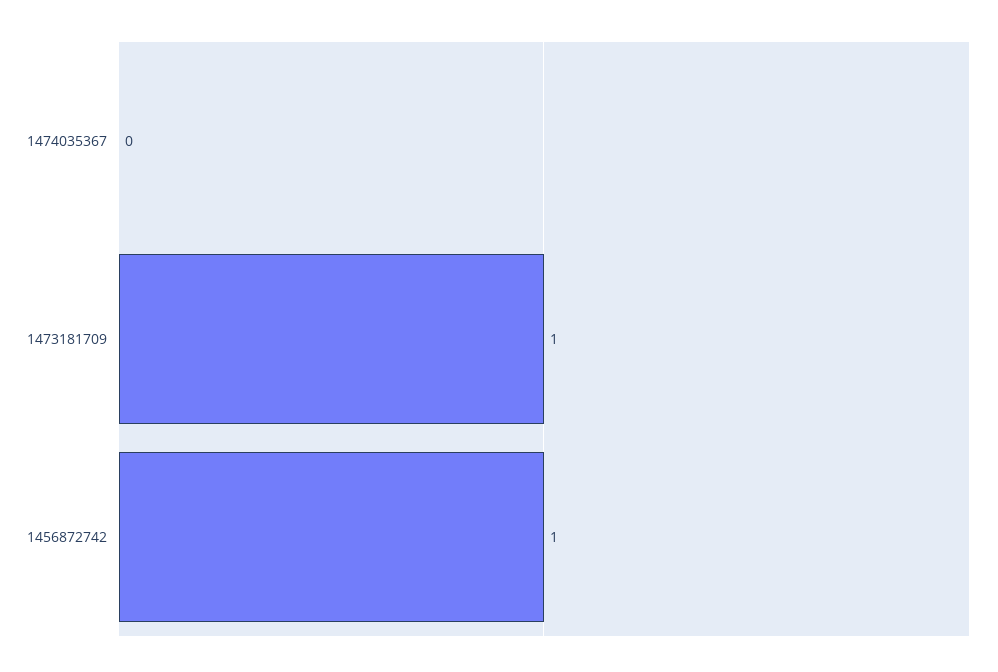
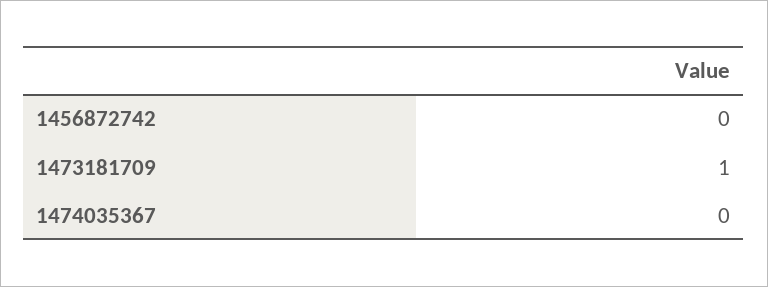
  {
    "1474035367": 0,
    "1473181709": 1,
-   "1456872742": 1
+   "1456872742": 0
  }

